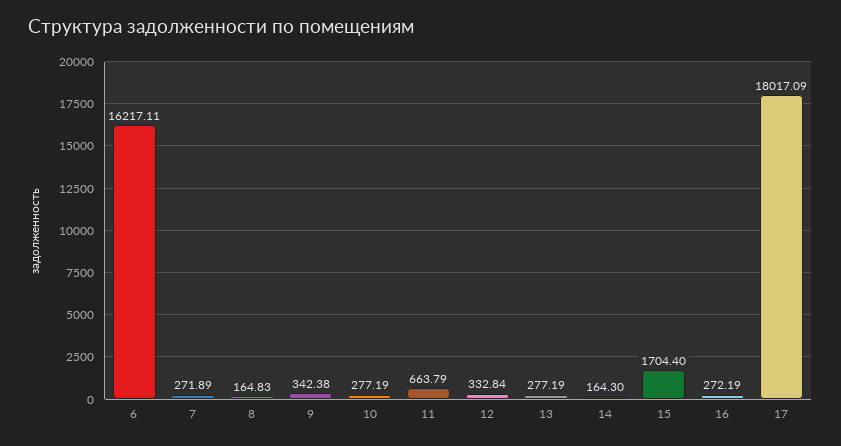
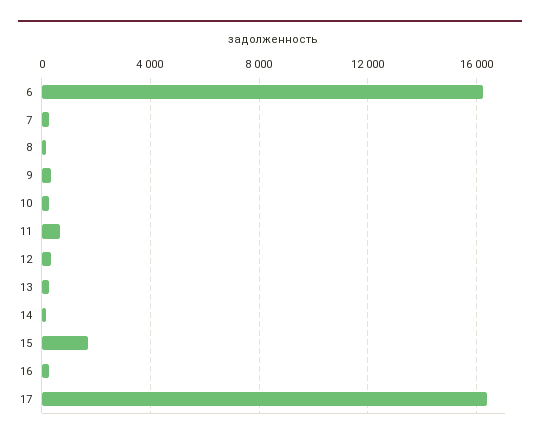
  {
    "6": 16217.11,
    "7": 271.89,
    "8": 164.83,
    "9": 342.38,
    "10": 277.19,
    "11": 663.79,
    "12": 332.84,
    "13": 277.19,
    "14": 164.3,
    "15": 1704.4,
    "16": 272.19,
-   "17": 18017.09
+   "17": 16500
  }

